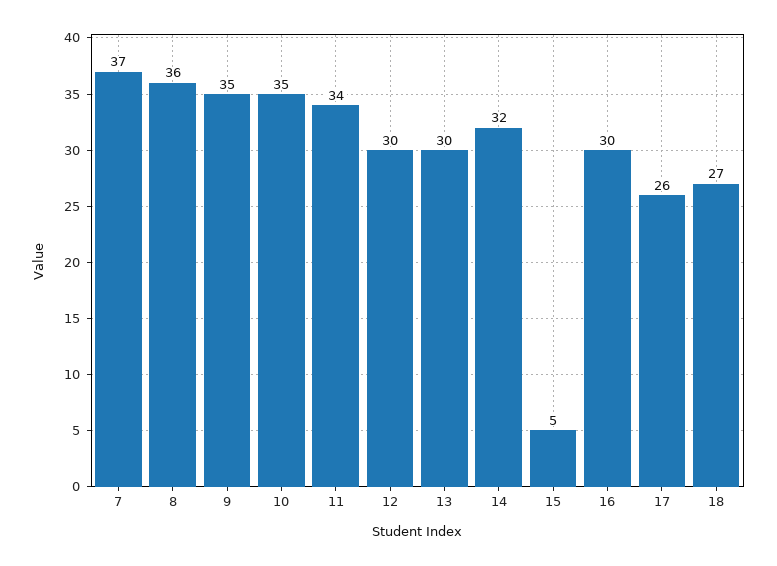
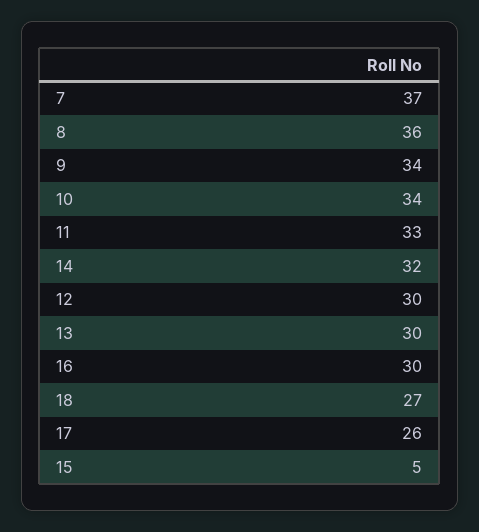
  {
    "7": 37,
    "8": 36,
-   "9": 35,
+   "9": 34,
-   "10": 35,
+   "10": 34,
-   "11": 34,
+   "11": 33,
    "12": 30,
    "13": 30,
    "14": 32,
    "15": 5,
    "16": 30,
    "17": 26,
    "18": 27
  }

